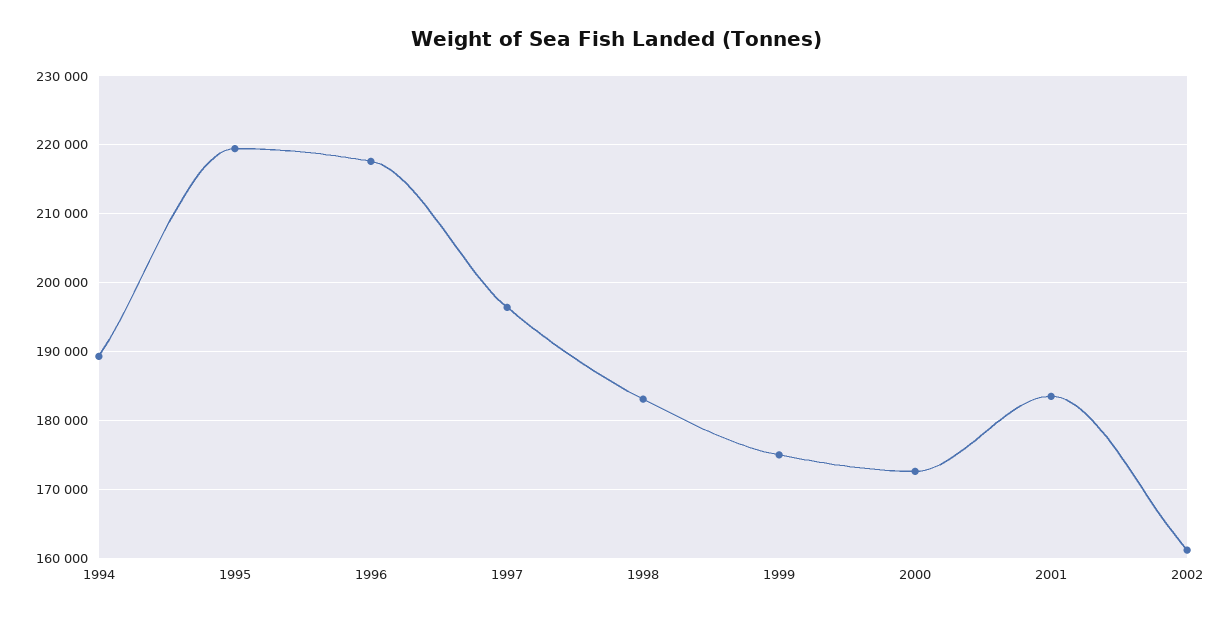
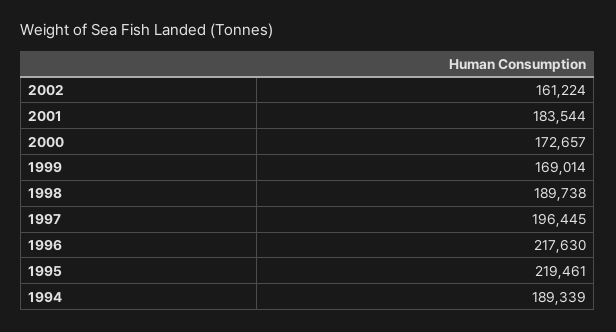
  {
    "1994": 189339,
    "1995": 219461,
    "1996": 217630,
    "1997": 196445,
-   "1998": 183000,
+   "1998": 189738,
-   "1999": 175000,
+   "1999": 169014,
    "2000": 172657,
    "2001": 183544,
    "2002": 161224
  }

